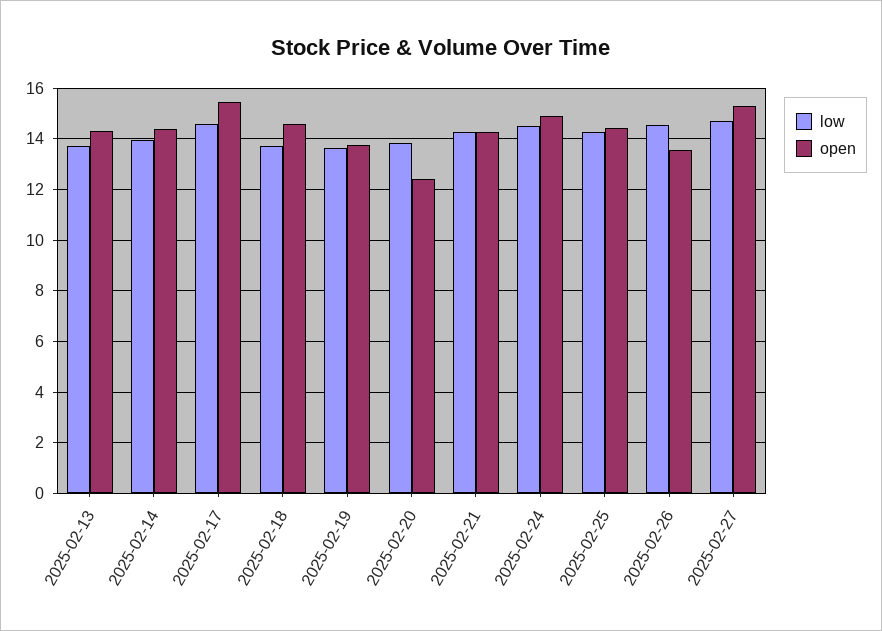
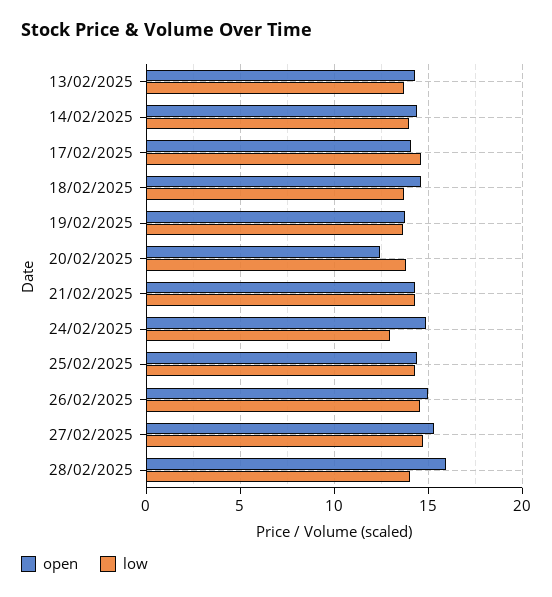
  {
    "low": {
      "2025-02-13": 13.75,
      "2025-02-14": 14,
      "2025-02-17": 14.5,
      "2025-02-18": 13.75,
      "2025-02-19": 13.75,
      "2025-02-20": 13.75,
      "2025-02-21": 14.25,
-     "2025-02-24": 14.5,
+     "2025-02-24": 13,
      "2025-02-25": 14.25,
      "2025-02-26": 14.5,
-     "2025-02-27": 14.75
+     "2025-02-27": 14.75,
+     "28/02/2025": 14
    },
    "open": {
      "2025-02-13": 14.25,
      "2025-02-14": 14.5,
-     "2025-02-17": 15.5,
+     "2025-02-17": 14,
      "2025-02-18": 14.5,
      "2025-02-19": 13.75,
      "2025-02-20": 12.5,
      "2025-02-21": 14.25,
      "2025-02-24": 15,
      "2025-02-25": 14.5,
-     "2025-02-26": 13.5,
+     "2025-02-26": 15,
-     "2025-02-27": 15.25
+     "2025-02-27": 15.25,
+     "28/02/2025": 16
    }
  }

